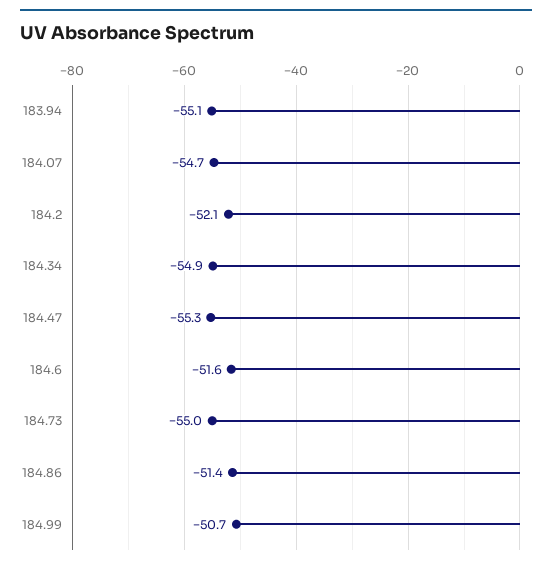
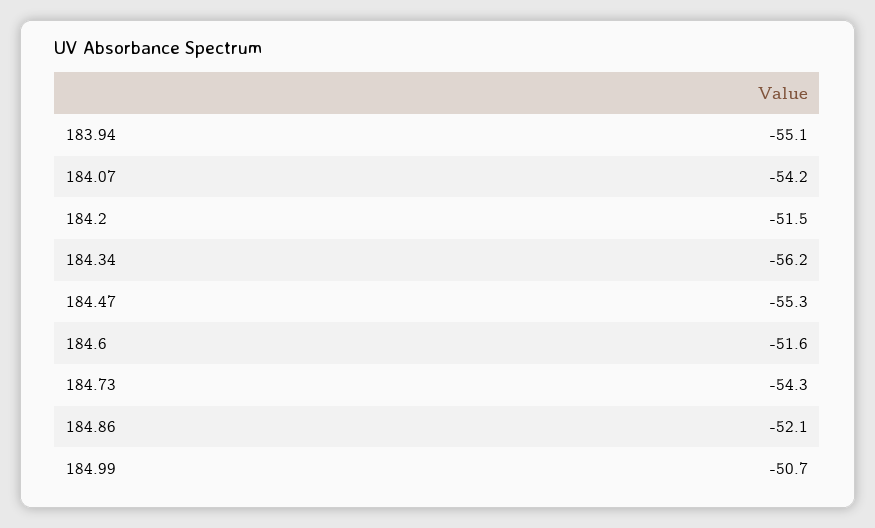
  {
    "183.94": -55.1,
-   "184.07": -54.7,
+   "184.07": -54.2,
-   "184.2": -52.1,
+   "184.2": -51.5,
-   "184.34": -54.9,
+   "184.34": -56.2,
    "184.47": -55.3,
    "184.6": -51.6,
-   "184.73": -55,
+   "184.73": -54.3,
-   "184.86": -51.4,
+   "184.86": -52.1,
    "184.99": -50.7
  }

